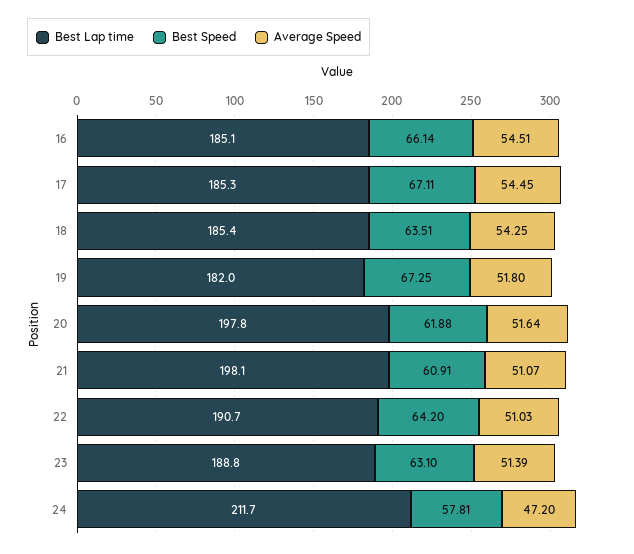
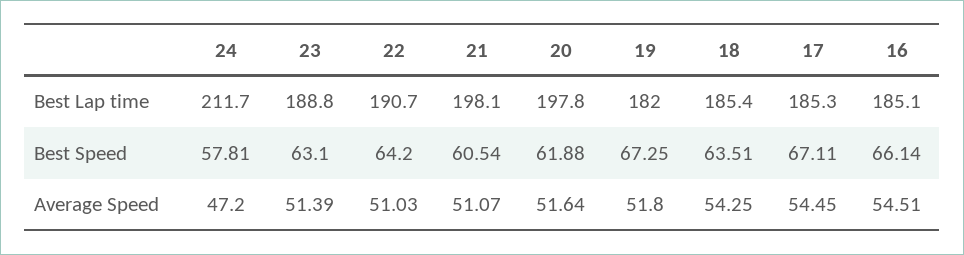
  {
    "Best Lap time": {
      "16": 185.1,
      "17": 185.3,
      "18": 185.4,
      "19": 182,
      "20": 197.8,
      "21": 198.1,
      "22": 190.7,
      "23": 188.8,
      "24": 211.7
    },
    "Best Speed": {
      "16": 66.14,
      "17": 67.11,
      "18": 63.51,
      "19": 67.25,
      "20": 61.88,
-     "21": 60.91,
+     "21": 60.54,
      "22": 64.2,
      "23": 63.1,
      "24": 57.81
    },
    "Average Speed": {
      "16": 54.51,
      "17": 54.45,
      "18": 54.25,
      "19": 51.8,
      "20": 51.64,
      "21": 51.07,
      "22": 51.03,
      "23": 51.39,
      "24": 47.2
    }
  }

